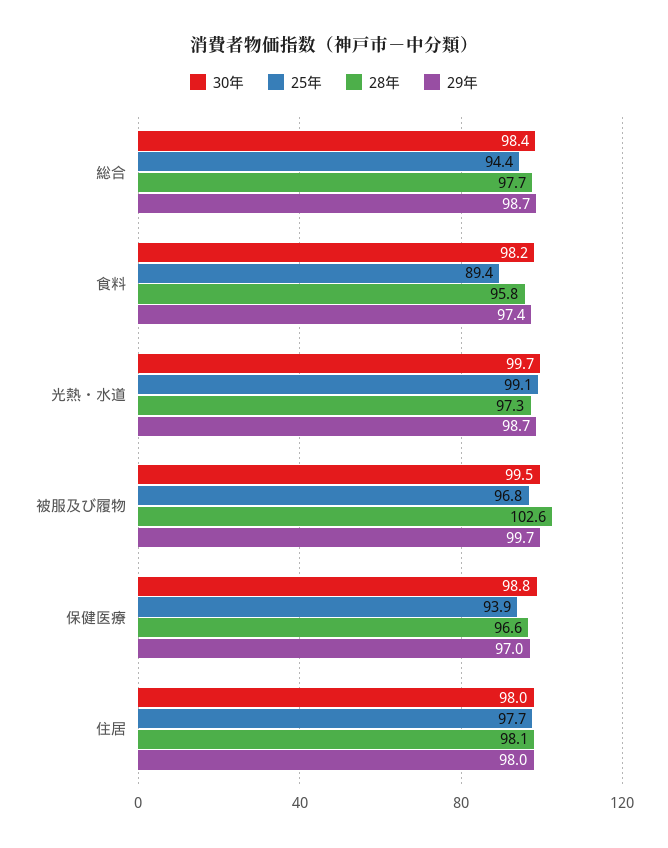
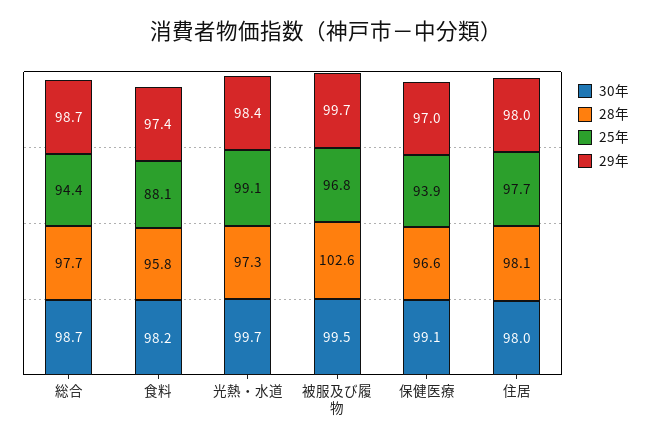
  {
    "30年": {
-     "総合": 98.4,
+     "総合": 98.7,
      "食料": 98.2,
      "光熱・水道": 99.7,
      "被服及び履物": 99.5,
-     "保健医療": 98.8,
+     "保健医療": 99.1,
      "住居": 98
    },
    "25年": {
      "総合": 94.4,
-     "食料": 89.4,
+     "食料": 88.1,
      "光熱・水道": 99.1,
      "被服及び履物": 96.8,
      "保健医療": 93.9,
      "住居": 97.7
    },
    "28年": {
      "総合": 97.7,
      "食料": 95.8,
      "光熱・水道": 97.3,
      "被服及び履物": 102.6,
      "保健医療": 96.6,
      "住居": 98.1
    },
    "29年": {
      "総合": 98.7,
      "食料": 97.4,
-     "光熱・水道": 98.7,
+     "光熱・水道": 98.4,
      "被服及び履物": 99.7,
      "保健医療": 97,
      "住居": 98
    }
  }

